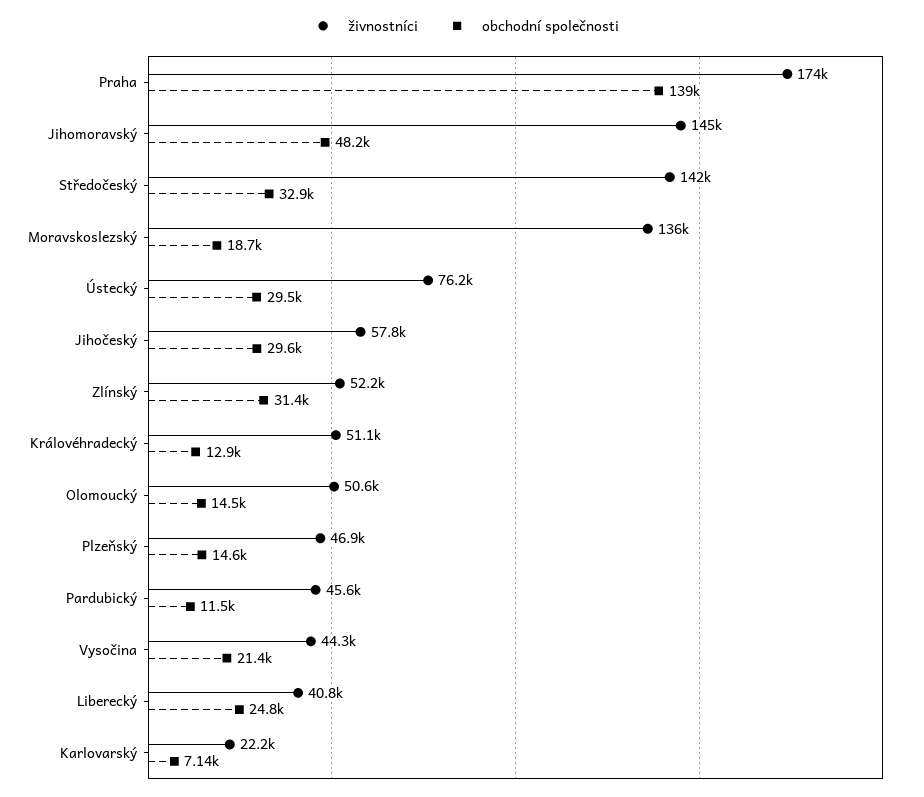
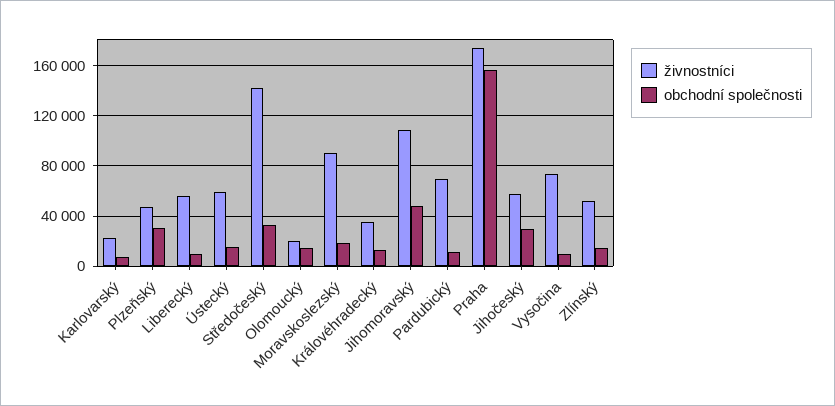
  {
    "živnostníci": {
      "Praha": 174000,
-     "Jihomoravský": 145000,
+     "Jihomoravský": 110000,
      "Středočeský": 142000,
-     "Moravskoslezský": 136000,
+     "Moravskoslezský": 90000,
-     "Ústecký": 76200,
+     "Ústecký": 60000,
      "Jihočeský": 57800,
      "Zlínský": 52200,
-     "Královéhradecký": 51100,
+     "Královéhradecký": 35000,
-     "Olomoucký": 50600,
+     "Olomoucký": 20000,
      "Plzeňský": 46900,
-     "Pardubický": 45600,
+     "Pardubický": 70000,
-     "Vysočina": 44300,
+     "Vysočina": 75000,
-     "Liberecký": 40800,
+     "Liberecký": 55000,
      "Karlovarský": 22200
    },
    "obchodní společnosti": {
-     "Praha": 139000,
+     "Praha": 155000,
      "Jihomoravský": 48200,
      "Středočeský": 32900,
      "Moravskoslezský": 18700,
-     "Ústecký": 29500,
+     "Ústecký": 15000,
      "Jihočeský": 29600,
-     "Zlínský": 31400,
+     "Zlínský": 15000,
      "Královéhradecký": 12900,
      "Olomoucký": 14500,
-     "Plzeňský": 14600,
+     "Plzeňský": 30000,
      "Pardubický": 11500,
-     "Vysočina": 21400,
+     "Vysočina": 10000,
-     "Liberecký": 24800,
+     "Liberecký": 10000,
      "Karlovarský": 7140
    }
  }

